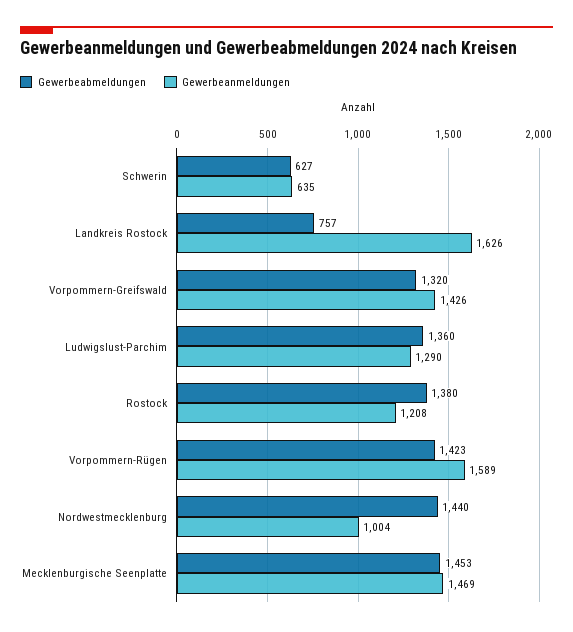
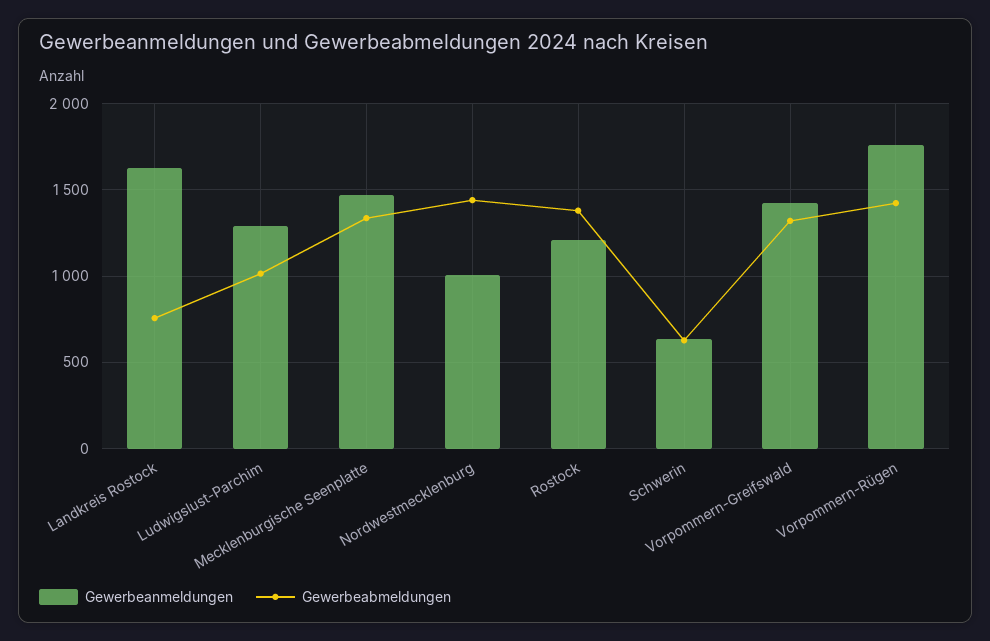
  {
    "Gewerbeabmeldungen": {
      "Schwerin": 627,
      "Landkreis Rostock": 757,
      "Vorpommern-Greifswald": 1320,
-     "Ludwigslust-Parchim": 1360,
+     "Ludwigslust-Parchim": 1000,
      "Rostock": 1380,
      "Vorpommern-Rügen": 1423,
      "Nordwestmecklenburg": 1440,
-     "Mecklenburgische Seenplatte": 1453
+     "Mecklenburgische Seenplatte": 1350
    },
    "Gewerbeanmeldungen": {
      "Schwerin": 635,
      "Landkreis Rostock": 1626,
      "Vorpommern-Greifswald": 1426,
      "Ludwigslust-Parchim": 1290,
      "Rostock": 1208,
-     "Vorpommern-Rügen": 1589,
+     "Vorpommern-Rügen": 1750,
      "Nordwestmecklenburg": 1004,
      "Mecklenburgische Seenplatte": 1469
    }
  }

